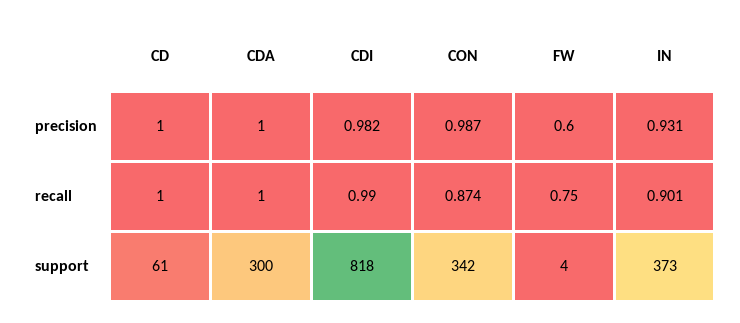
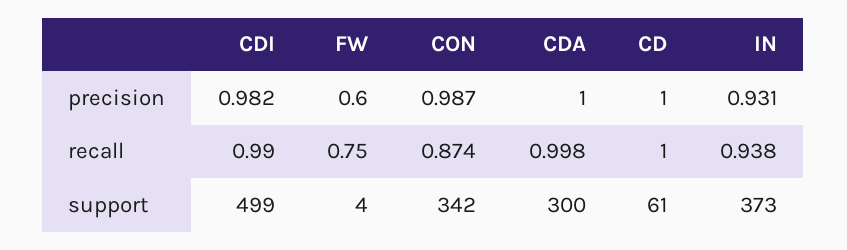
  {
    "CD": {
      "precision": 1,
      "recall": 1,
      "support": 61
    },
    "CDA": {
      "precision": 1,
-     "recall": 1,
+     "recall": 0.998,
      "support": 300
    },
    "CDI": {
      "precision": 0.982,
      "recall": 0.99,
-     "support": 818
+     "support": 499
    },
    "CON": {
      "precision": 0.987,
      "recall": 0.874,
      "support": 342
    },
    "FW": {
      "precision": 0.6,
      "recall": 0.75,
      "support": 4
    },
    "IN": {
      "precision": 0.931,
-     "recall": 0.901,
+     "recall": 0.938,
      "support": 373
    }
  }

